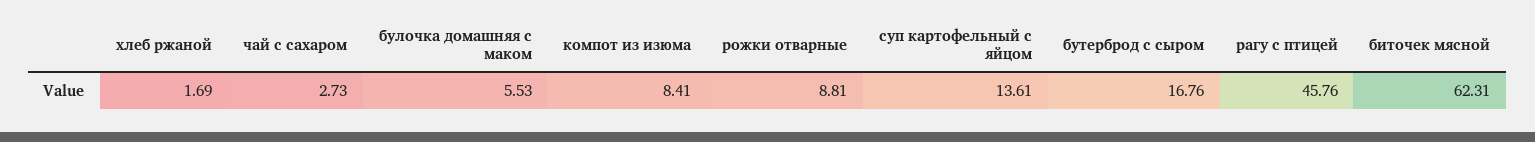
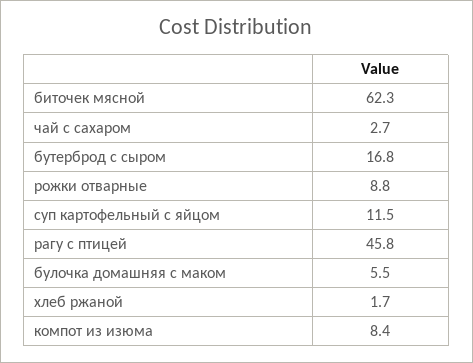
  {
    "хлеб ржаной": 1.69,
    "чай с сахаром": 2.73,
    "булочка домашняя с маком": 5.53,
    "компот из изюма": 8.41,
    "рожки отварные": 8.81,
-   "суп картофельный с яйцом": 13.61,
+   "суп картофельный с яйцом": 11.5,
    "бутерброд с сыром": 16.76,
    "рагу с птицей": 45.76,
    "биточек мясной": 62.31
  }

